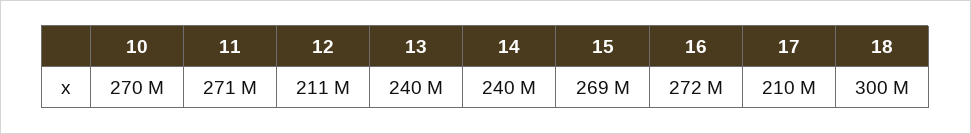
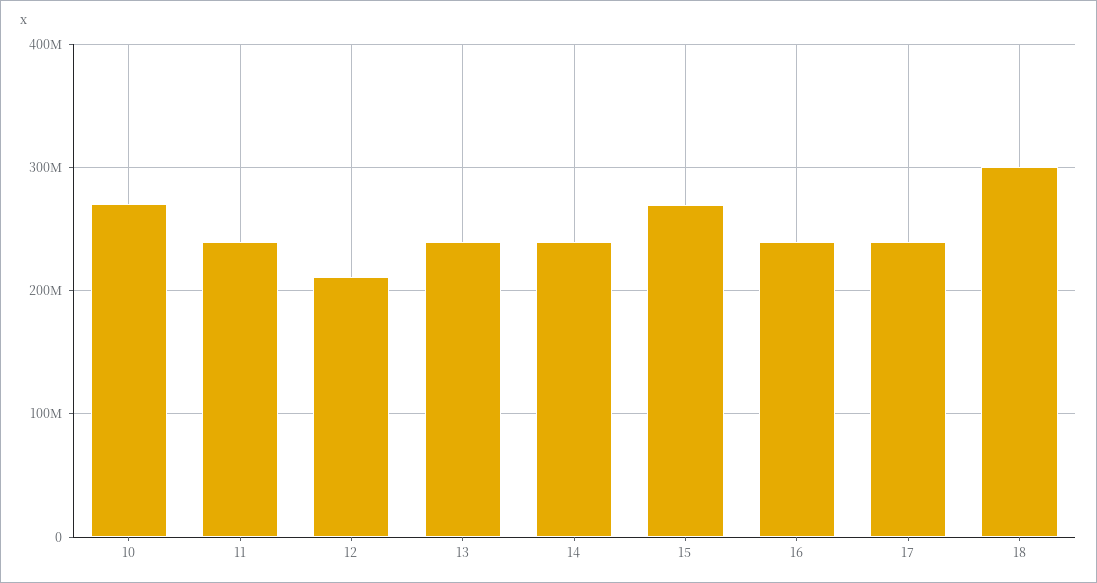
  {
    "10": 270000000,
-   "11": 271000000,
+   "11": 240000000,
    "12": 211000000,
    "13": 240000000,
    "14": 240000000,
    "15": 269000000,
-   "16": 272000000,
+   "16": 240000000,
-   "17": 210000000,
+   "17": 240000000,
    "18": 300000000
  }

